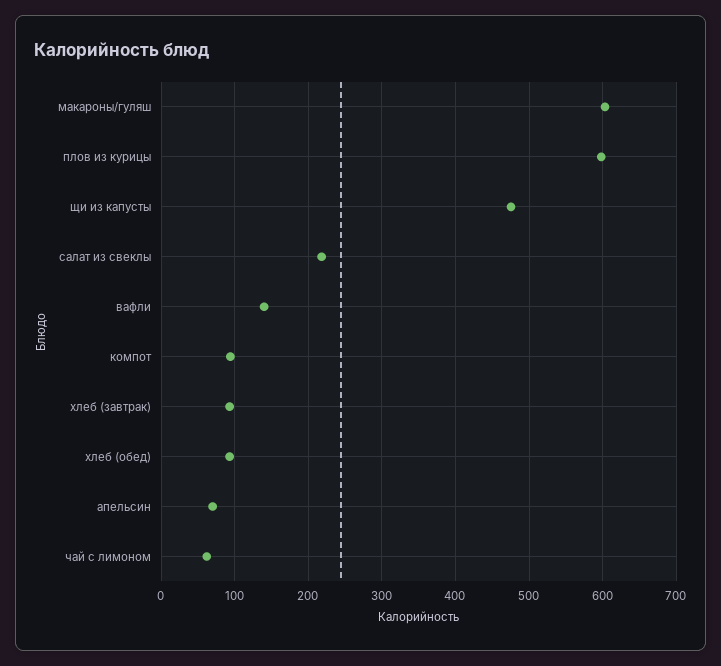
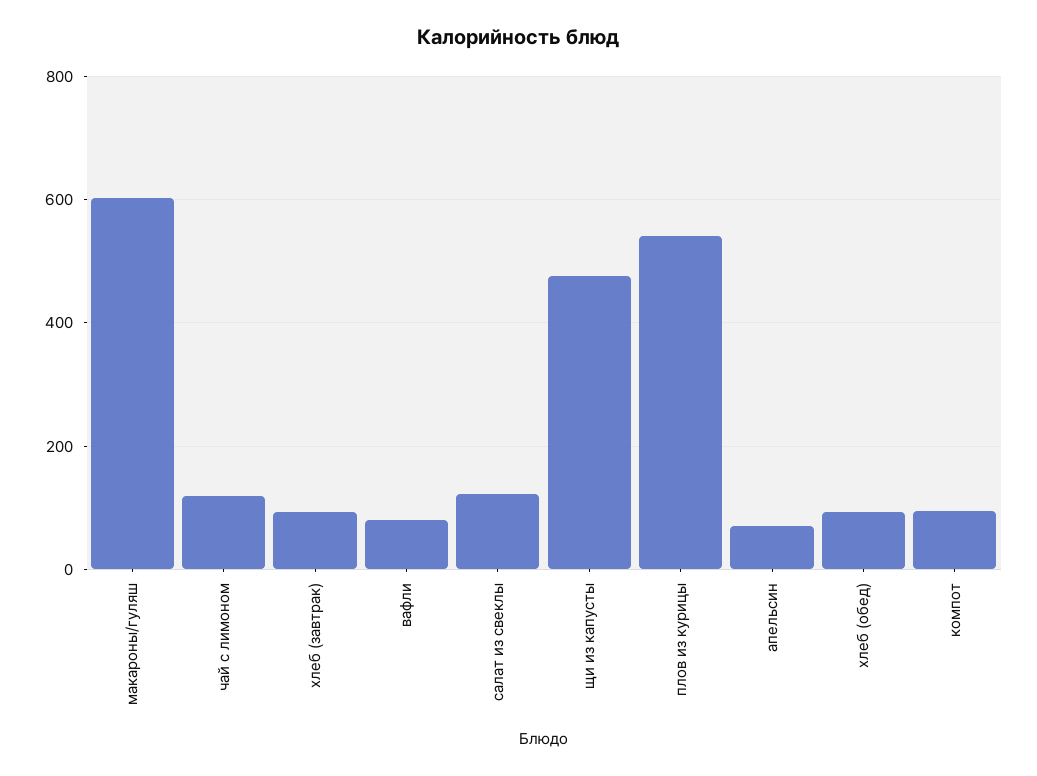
  {
    "макароны/гуляш": 600,
-   "плов из курицы": 600,
+   "плов из курицы": 540,
    "щи из капусты": 480,
-   "салат из свеклы": 220,
+   "салат из свеклы": 120,
-   "вафли": 140,
+   "вафли": 80,
    "компот": 90,
    "хлеб (завтрак)": 90,
    "хлеб (обед)": 90,
    "апельсин": 70,
-   "чай с лимоном": 60
+   "чай с лимоном": 120
  }

